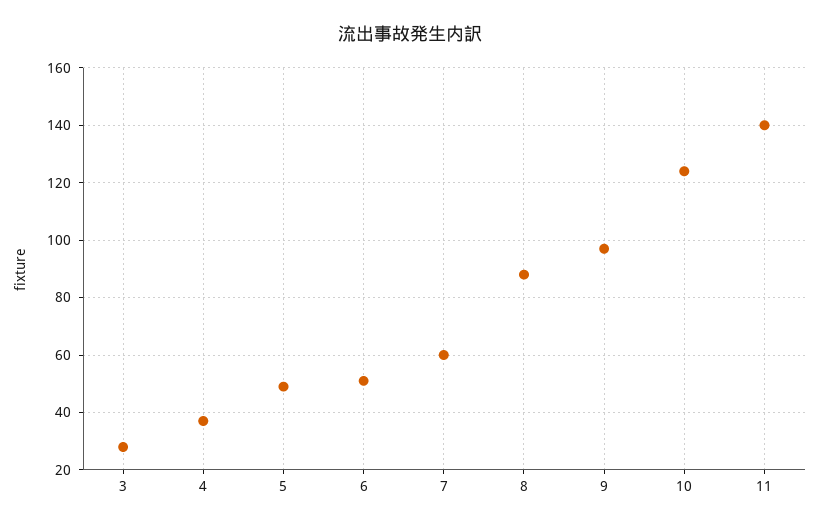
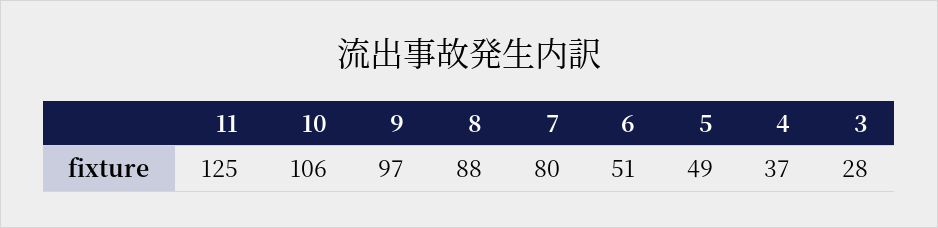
  {
    "3": 28,
    "4": 37,
    "5": 49,
    "6": 51,
-   "7": 60,
+   "7": 80,
    "8": 88,
    "9": 97,
-   "10": 125,
+   "10": 106,
-   "11": 140
+   "11": 125
  }

